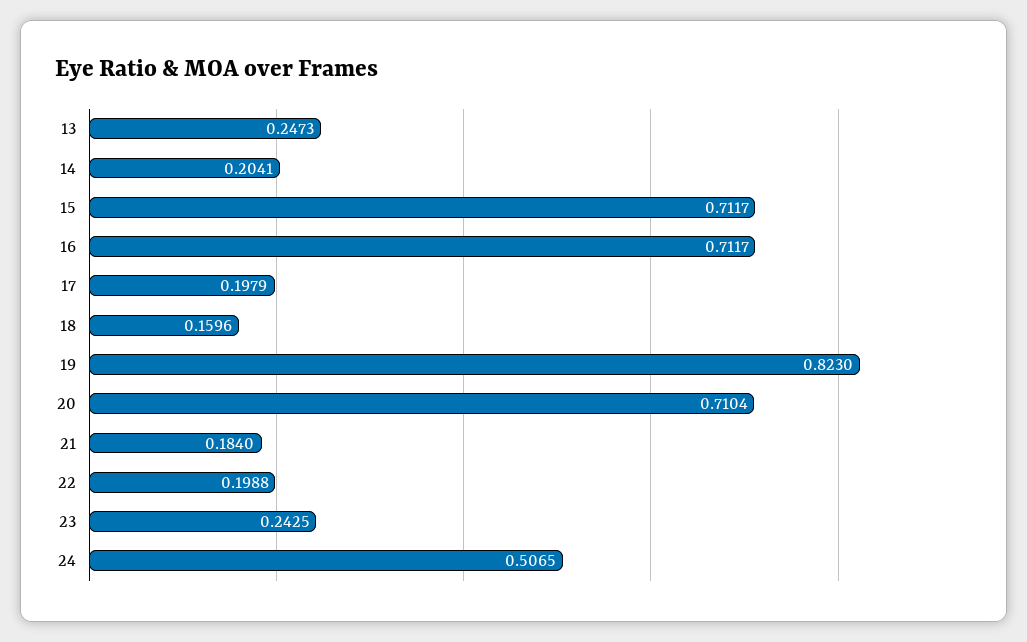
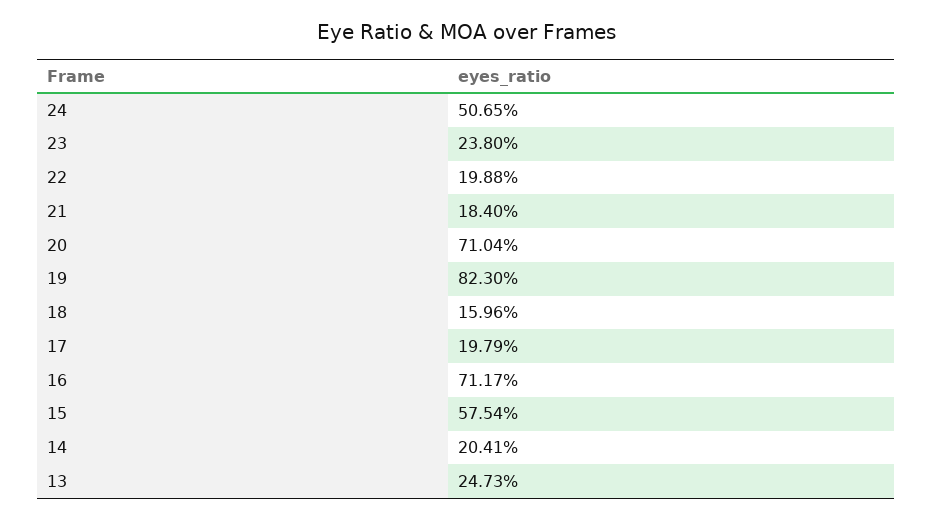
  {
    "13": 0.2473,
    "14": 0.2041,
-   "15": 0.7117,
+   "15": 0.5754,
    "16": 0.7117,
    "17": 0.1979,
    "18": 0.1596,
    "19": 0.823,
    "20": 0.7104,
    "21": 0.184,
    "22": 0.1988,
-   "23": 0.2425,
+   "23": 0.238,
    "24": 0.5065
  }

